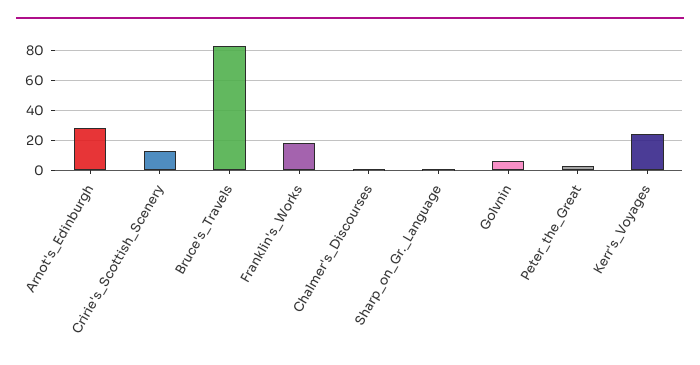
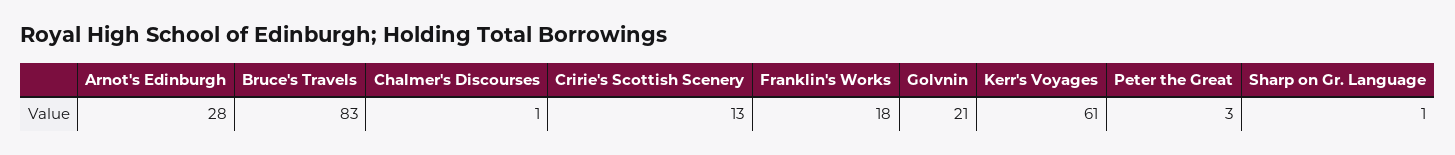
  {
    "Arnot's_Edinburgh": 28,
    "Cririe's_Scottish_Scenery": 13,
    "Bruce's_Travels": 83,
    "Franklin's_Works": 18,
    "Chalmer's_Discourses": 1,
    "Sharp_on_Gr._Language": 1,
-   "Golvnin": 5,
+   "Golvnin": 21,
    "Peter_the_Great": 3,
-   "Kerr's_Voyages": 25
+   "Kerr's_Voyages": 61
  }

